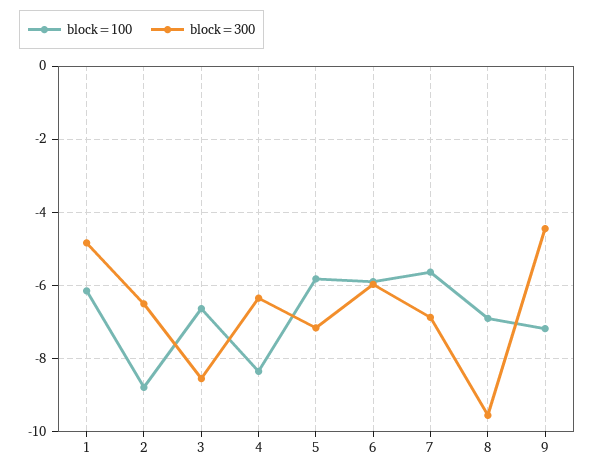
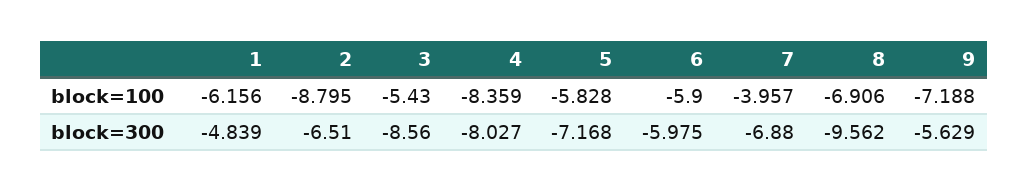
  {
    "block=100": {
      "1": -6.156,
      "2": -8.795,
-     "3": -6.6,
+     "3": -5.43,
      "4": -8.359,
      "5": -5.828,
      "6": -5.9,
-     "7": -5.6,
+     "7": -3.957,
      "8": -6.906,
      "9": -7.188
    },
    "block=300": {
      "1": -4.839,
      "2": -6.51,
      "3": -8.56,
-     "4": -6.4,
+     "4": -8.027,
      "5": -7.168,
      "6": -5.975,
      "7": -6.88,
      "8": -9.562,
-     "9": -4.4
+     "9": -5.629
    }
  }

